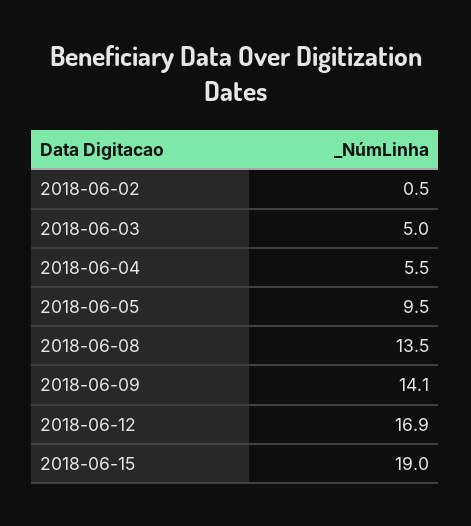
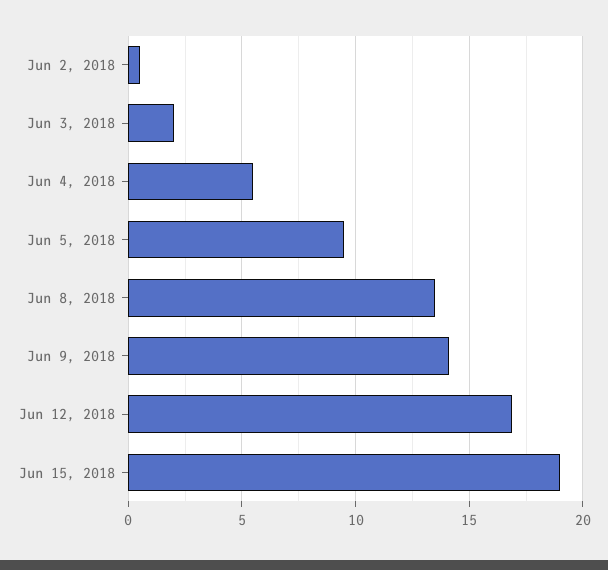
  {
    "2018-06-02": 0.5,
-   "2018-06-03": 5,
+   "2018-06-03": 2,
    "2018-06-04": 5.5,
    "2018-06-05": 9.5,
    "2018-06-08": 13.5,
    "2018-06-09": 14.1,
    "2018-06-12": 16.9,
    "2018-06-15": 19
  }

